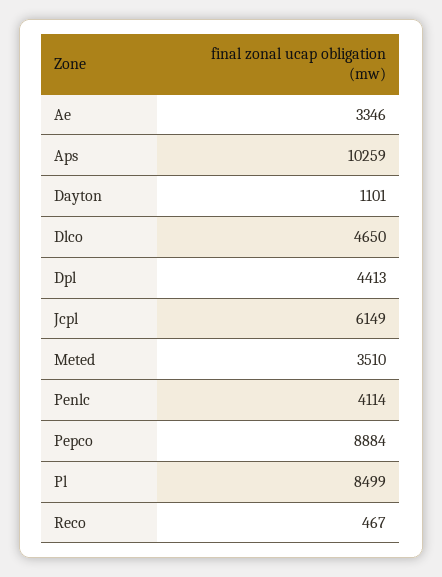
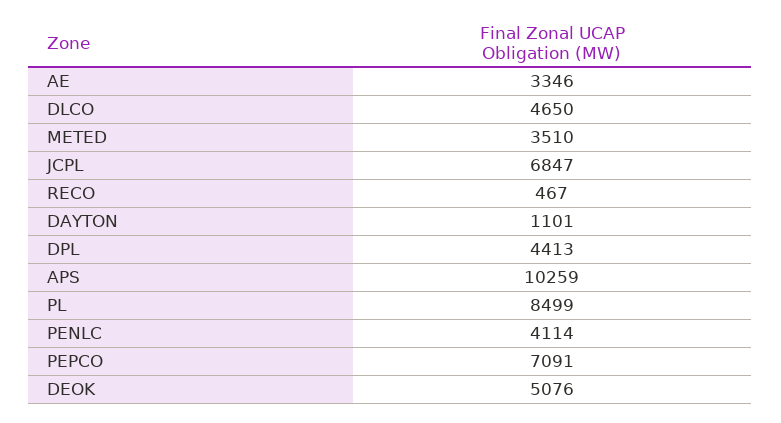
  {
    "Ae": 3346,
    "Aps": 10259,
    "Dayton": 1101,
    "Dlco": 4650,
    "Dpl": 4413,
-   "Jcpl": 6149,
+   "Jcpl": 6847,
    "Meted": 3510,
    "Penlc": 4114,
-   "Pepco": 8884,
+   "Pepco": 7091,
    "Pl": 8499,
-   "Reco": 467
+   "Reco": 467,
+   "DEOK": 5076
  }

